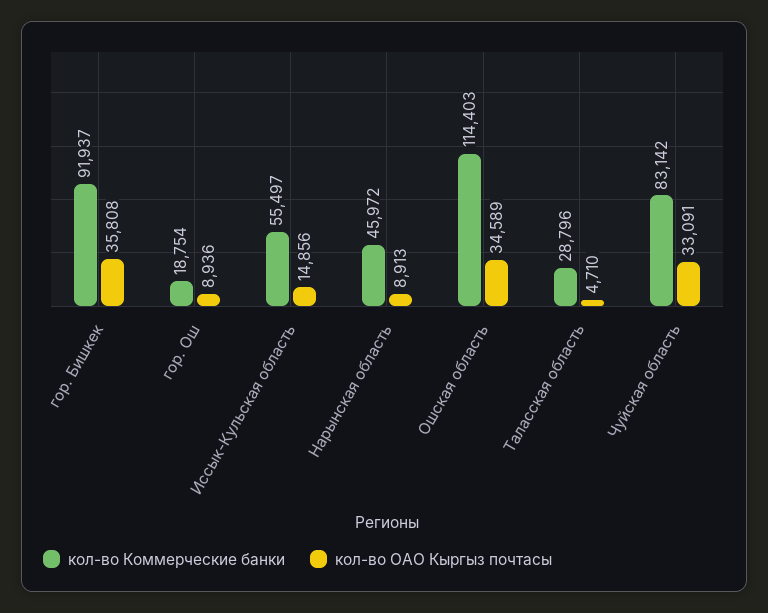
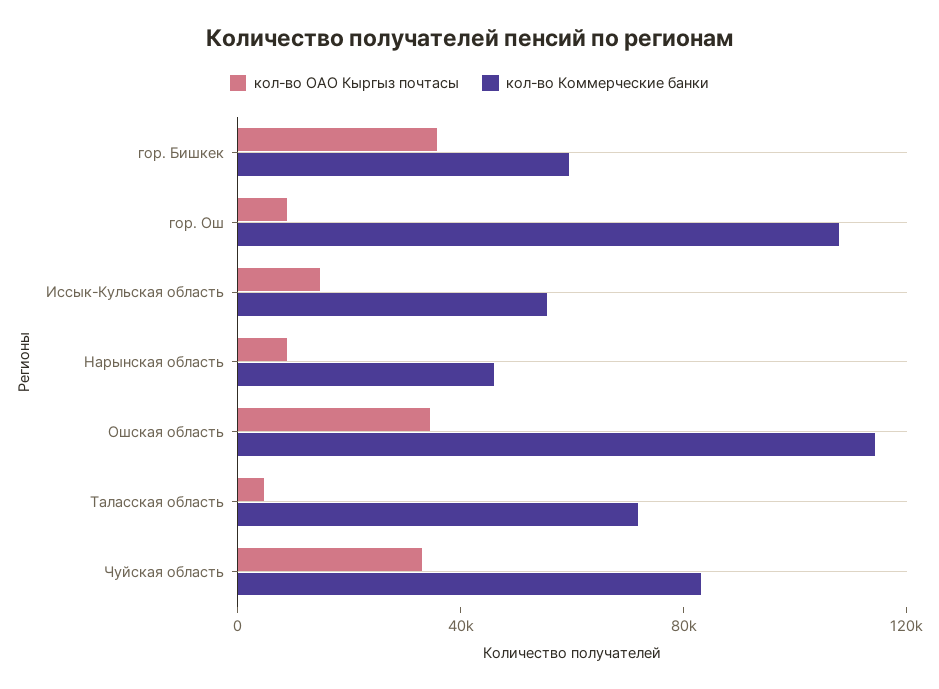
  {
    "кол-во Коммерческие банки": {
-     "гор. Бишкек": 91937,
+     "гор. Бишкек": 60000,
-     "гор. Ош": 18754,
+     "гор. Ош": 110000,
      "Иссык-Кульская область": 55497,
      "Нарынская область": 45972,
      "Ошская область": 114403,
-     "Таласская область": 28796,
+     "Таласская область": 70000,
      "Чуйская область": 83142
    },
    "кол-во ОАО Кыргыз почтасы": {
      "гор. Бишкек": 35808,
      "гор. Ош": 8936,
      "Иссык-Кульская область": 14856,
      "Нарынская область": 8913,
      "Ошская область": 34589,
      "Таласская область": 4710,
      "Чуйская область": 33091
    }
  }

